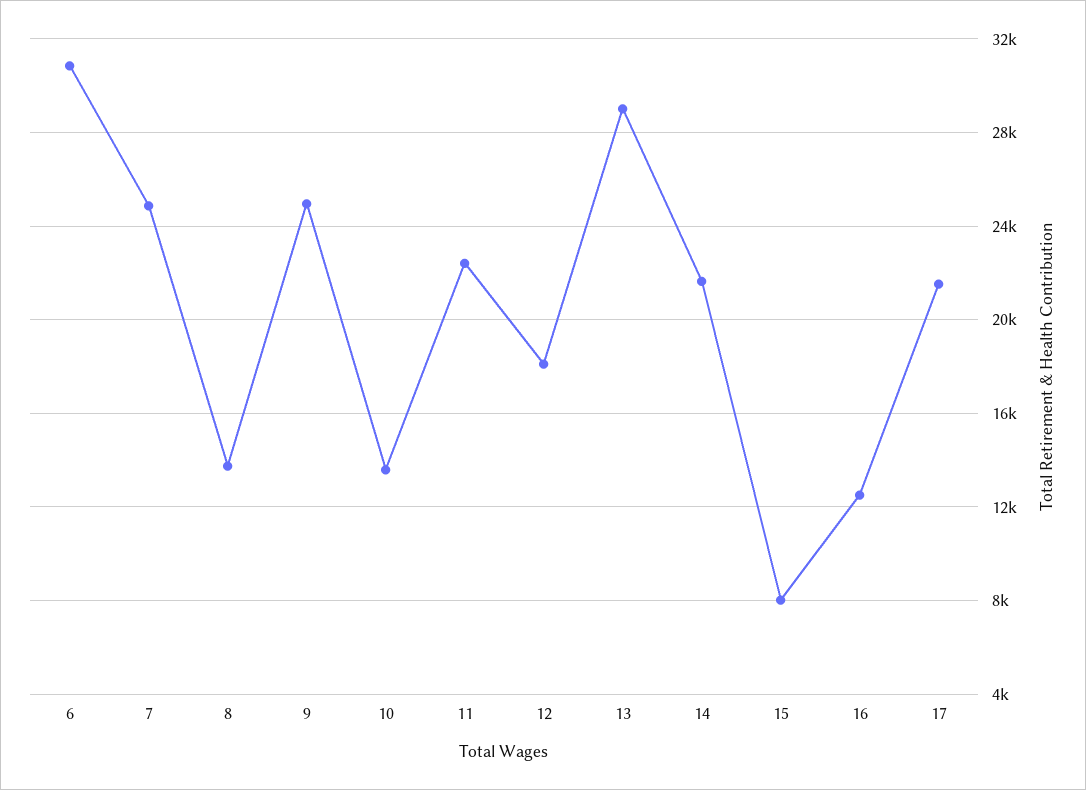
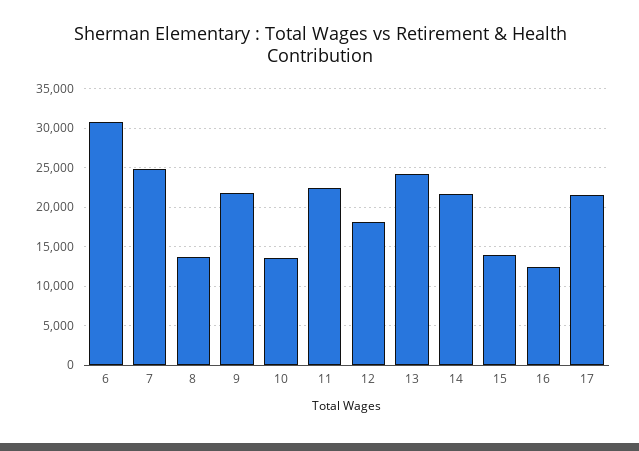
  {
    "6": 31000,
    "7": 25000,
    "8": 13500,
-   "9": 25000,
+   "9": 22000,
    "10": 13500,
    "11": 22500,
    "12": 18000,
-   "13": 29000,
+   "13": 24000,
    "14": 21500,
-   "15": 8000,
+   "15": 14000,
    "16": 12500,
    "17": 21500
  }

